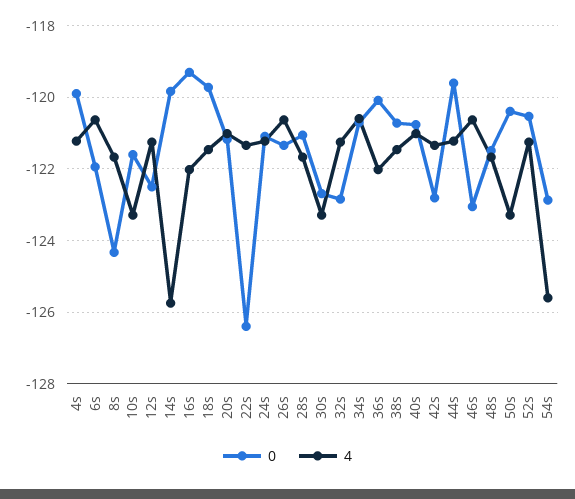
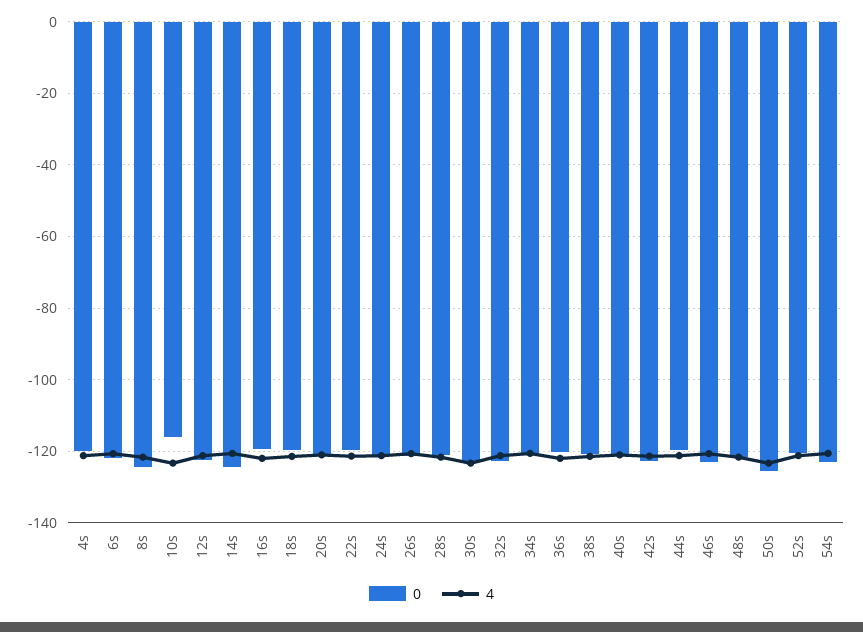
  {
    "0": {
      "4s": -119.8,
      "6s": -122,
      "8s": -124.4,
-     "10s": -121.6,
+     "10s": -116,
      "12s": -122.6,
-     "14s": -119.8,
+     "14s": -124,
      "16s": -119.4,
      "18s": -119.8,
      "20s": -121.2,
-     "22s": -126.4,
+     "22s": -120,
      "24s": -121,
      "26s": -121.4,
      "28s": -121,
      "30s": -122.6,
      "32s": -122.8,
      "34s": -120.8,
      "36s": -120,
      "38s": -120.8,
      "40s": -120.8,
      "42s": -122.8,
      "44s": -119.6,
      "46s": -123,
      "48s": -121.4,
-     "50s": -120.4,
+     "50s": -126,
      "52s": -120.6,
      "54s": -122.8
    },
    "4": {
      "4s": -121.2,
      "6s": -120.6,
      "8s": -121.6,
      "10s": -123.2,
      "12s": -121.2,
-     "14s": -125.8,
+     "14s": -120,
      "16s": -122,
      "18s": -121.4,
      "20s": -121,
      "22s": -121.4,
      "24s": -121.2,
      "26s": -120.6,
      "28s": -121.6,
      "30s": -123.2,
      "32s": -121.2,
      "34s": -120.6,
      "36s": -122,
      "38s": -121.4,
      "40s": -121,
      "42s": -121.4,
      "44s": -121.2,
      "46s": -120.6,
      "48s": -121.6,
      "50s": -123.2,
      "52s": -121.2,
-     "54s": -125.6
+     "54s": -120
    }
  }

